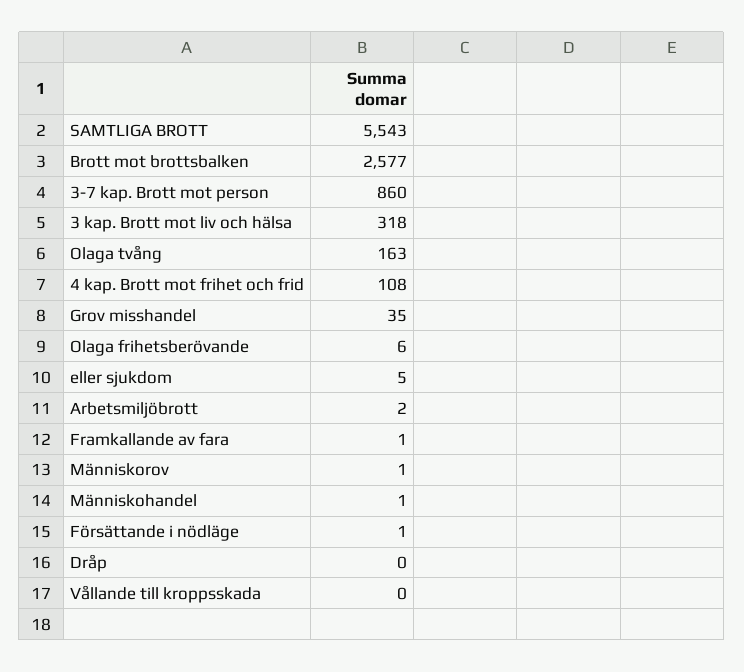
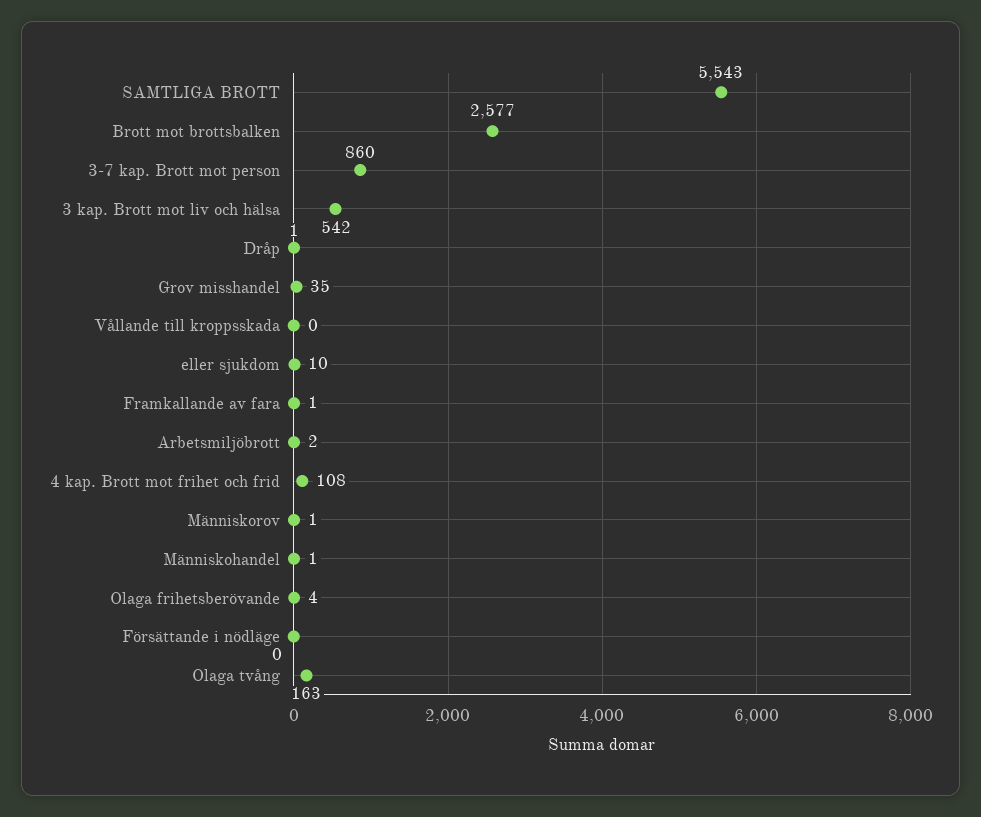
  {
    "SAMTLIGA BROTT": 5543,
    "Brott mot brottsbalken": 2577,
    "3-7 kap. Brott mot person": 860,
-   "3 kap. Brott mot liv och hälsa": 318,
+   "3 kap. Brott mot liv och hälsa": 542,
    "Olaga tvång": 163,
    "4 kap. Brott mot frihet och frid": 108,
    "Grov misshandel": 35,
-   "Olaga frihetsberövande": 6,
+   "Olaga frihetsberövande": 4,
-   "eller sjukdom": 5,
+   "eller sjukdom": 10,
    "Arbetsmiljöbrott": 2,
    "Framkallande av fara": 1,
    "Människorov": 1,
    "Människohandel": 1,
-   "Försättande i nödläge": 1,
+   "Försättande i nödläge": 0,
-   "Dråp": 0,
+   "Dråp": 1,
    "Vållande till kroppsskada": 0
  }

